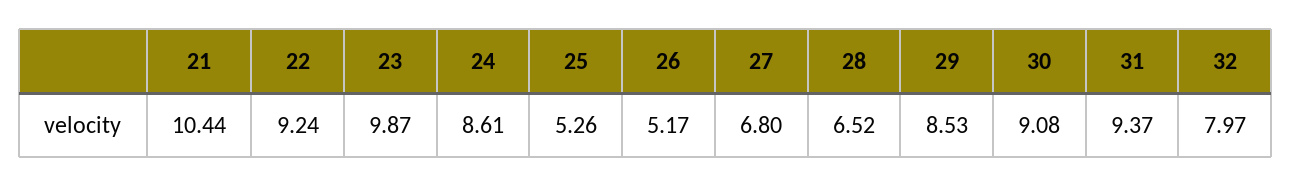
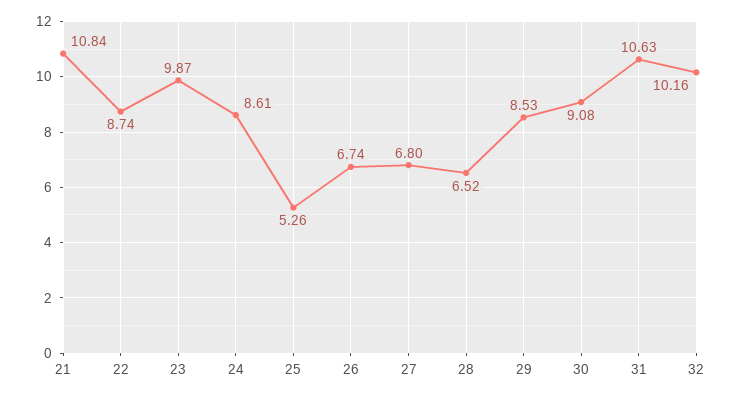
  {
-   "21": 10.44,
+   "21": 10.84,
-   "22": 9.24,
+   "22": 8.74,
    "23": 9.87,
    "24": 8.61,
    "25": 5.26,
-   "26": 5.17,
+   "26": 6.74,
    "27": 6.8,
    "28": 6.52,
    "29": 8.53,
    "30": 9.08,
-   "31": 9.37,
+   "31": 10.63,
-   "32": 7.97
+   "32": 10.16
  }

